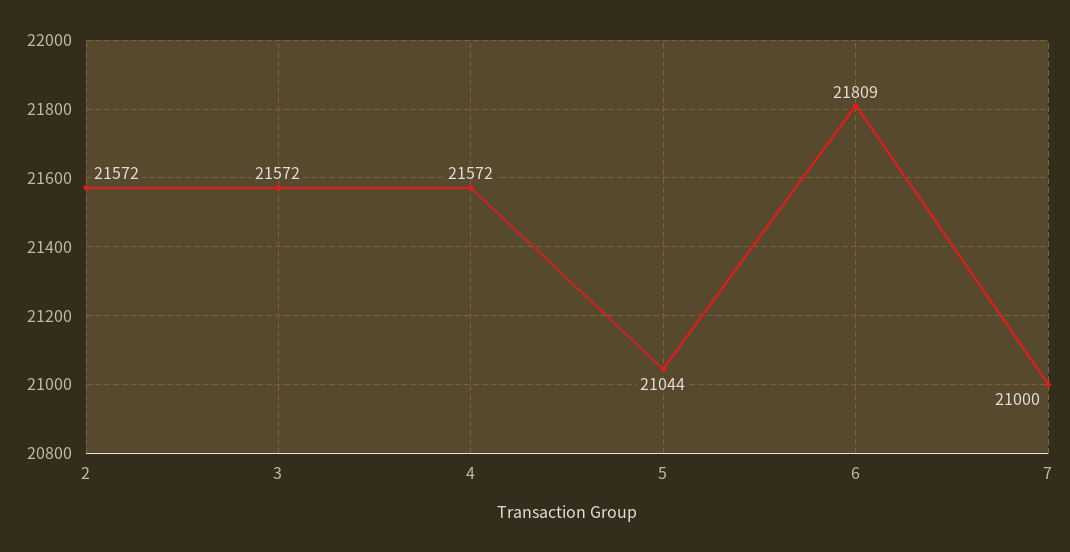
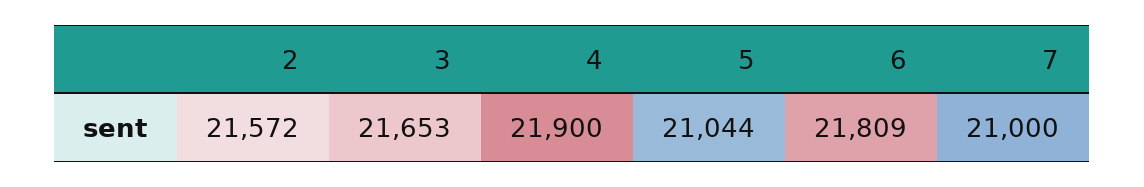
  {
    "2": 21572,
-   "3": 21572,
+   "3": 21653,
-   "4": 21572,
+   "4": 21900,
    "5": 21044,
    "6": 21809,
    "7": 21000
  }

